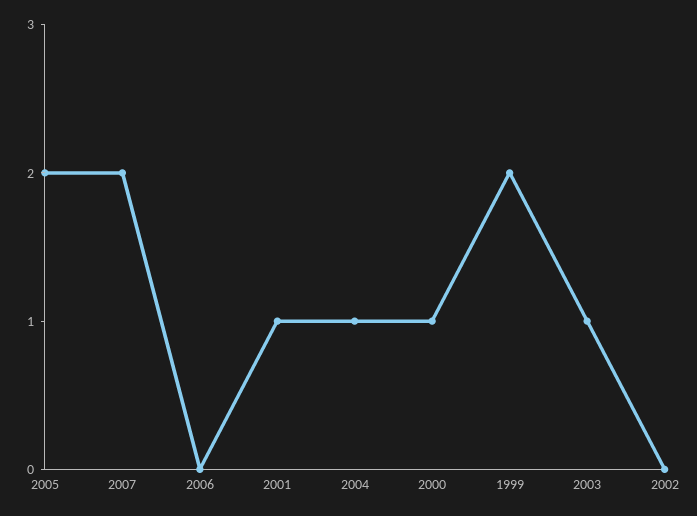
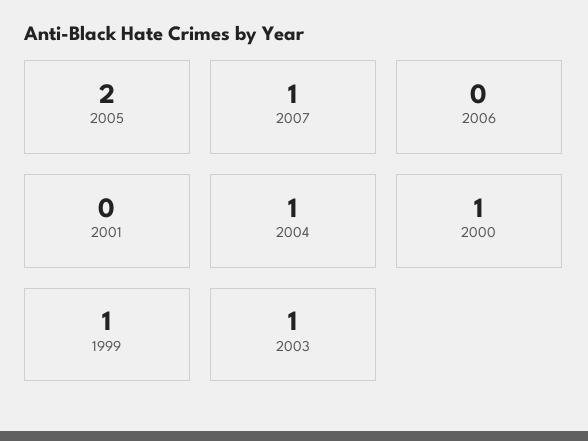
  {
    "2005": 2,
-   "2007": 2,
+   "2007": 1,
    "2006": 0,
-   "2001": 1,
+   "2001": 0,
    "2004": 1,
    "2000": 1,
-   "1999": 2,
+   "1999": 1,
-   "2003": 1,
+   "2003": 1
-   "2002": 0
  }

